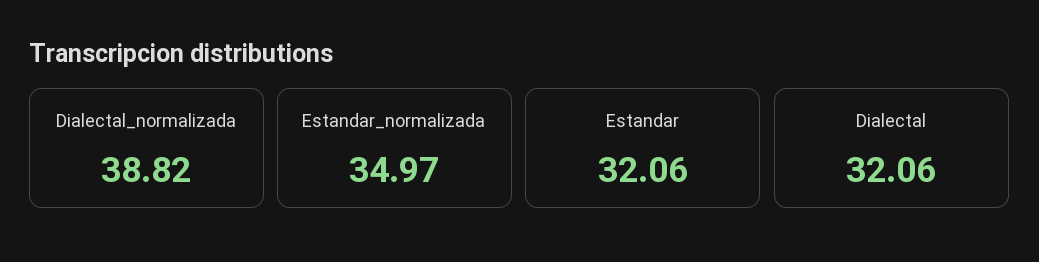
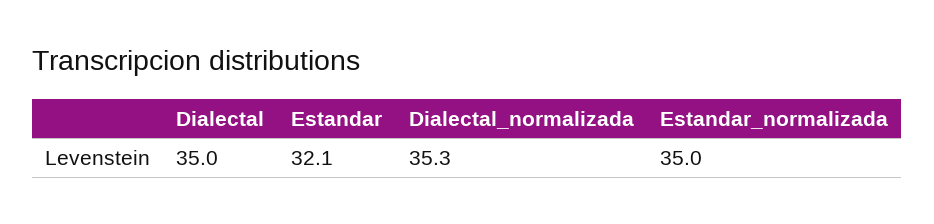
  {
-   "Dialectal_normalizada": 38.82,
+   "Dialectal_normalizada": 35.3,
    "Estandar_normalizada": 34.97,
    "Estandar": 32.06,
-   "Dialectal": 32.06
+   "Dialectal": 35
  }

